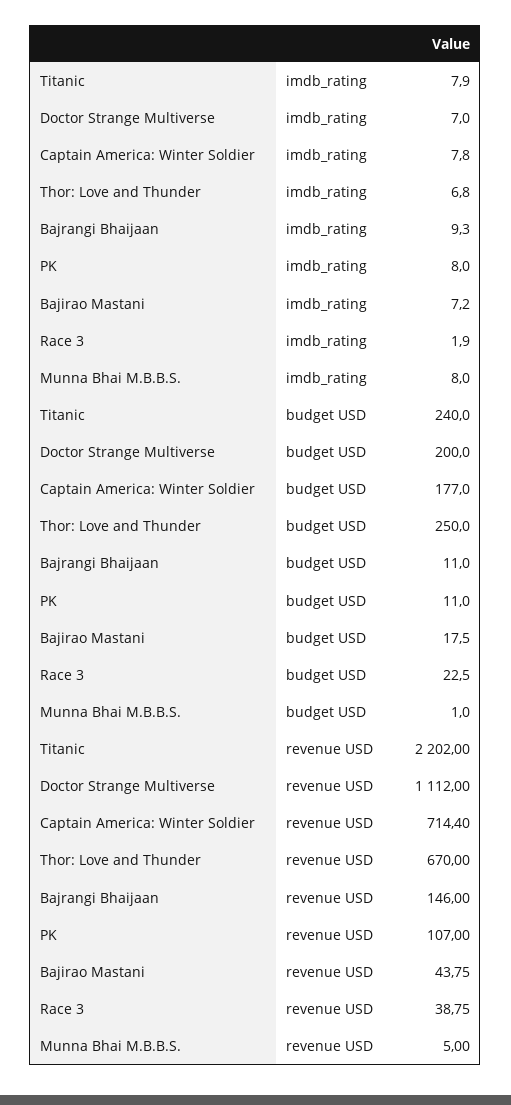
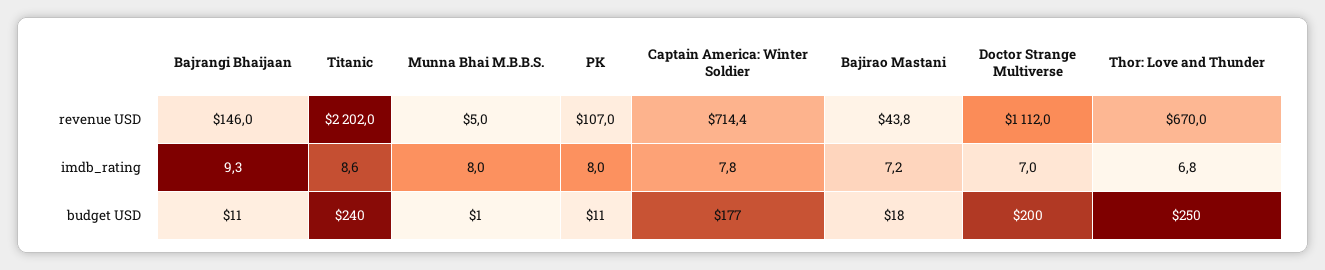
  {
    "Titanic": {
-     "imdb_rating": 7.9,
+     "imdb_rating": 8.6,
      "budget USD": 240,
      "revenue USD": 2202
    },
    "Doctor Strange Multiverse": {
      "imdb_rating": 7,
      "budget USD": 200,
      "revenue USD": 1112
    },
    "Captain America: Winter Soldier": {
      "imdb_rating": 7.8,
      "budget USD": 177,
      "revenue USD": 714.4
    },
    "Thor: Love and Thunder": {
      "imdb_rating": 6.8,
      "budget USD": 250,
      "revenue USD": 670
    },
    "Bajrangi Bhaijaan": {
      "imdb_rating": 9.3,
      "budget USD": 11,
      "revenue USD": 146
    },
    "PK": {
      "imdb_rating": 8,
      "budget USD": 11,
      "revenue USD": 107
    },
    "Bajirao Mastani": {
      "imdb_rating": 7.2,
      "budget USD": 17.5,
      "revenue USD": 43.75
    },
-   "Race 3": {
-     "imdb_rating": 1.9,
-     "budget USD": 22.5,
-     "revenue USD": 38.75
-   },
    "Munna Bhai M.B.B.S.": {
      "imdb_rating": 8,
      "budget USD": 1,
      "revenue USD": 5
    }
  }

